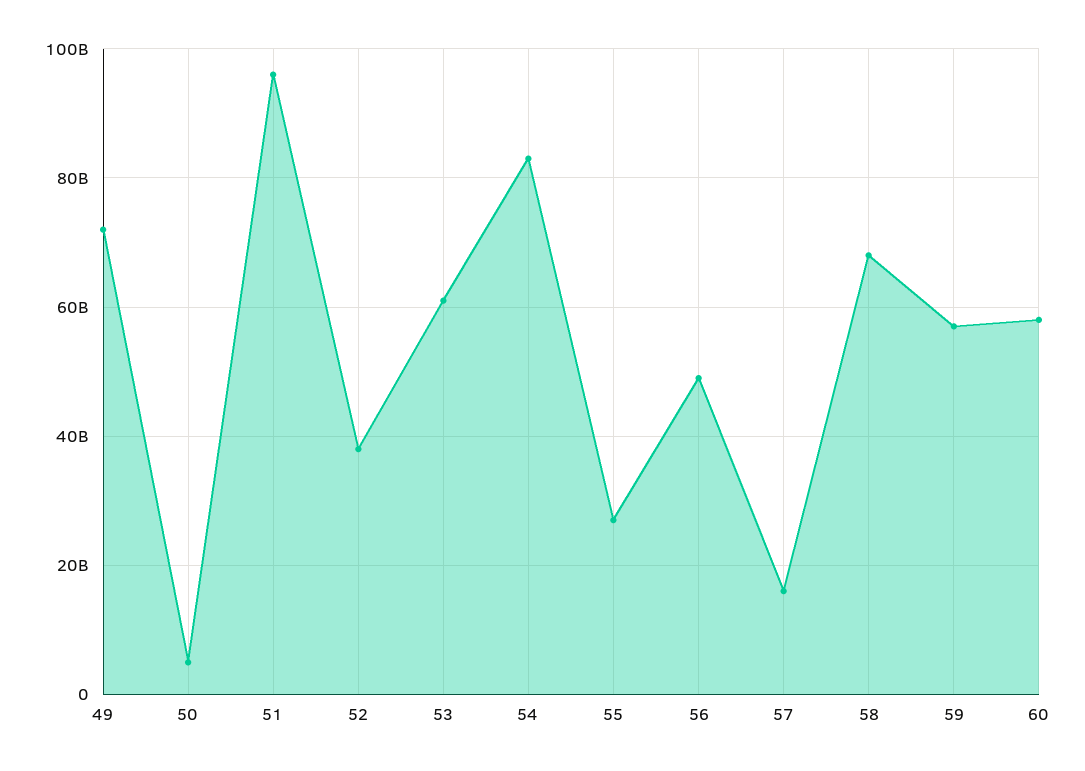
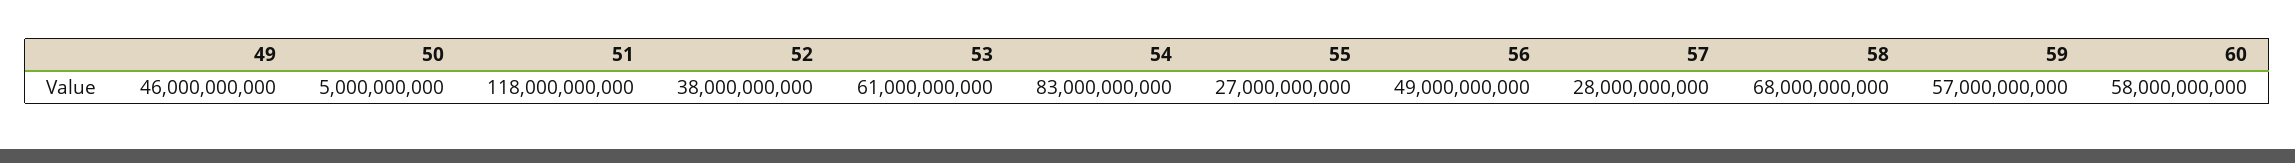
  {
-   "49": 72000000000,
+   "49": 46000000000,
    "50": 5000000000,
-   "51": 96000000000,
+   "51": 118000000000,
    "52": 38000000000,
    "53": 61000000000,
    "54": 83000000000,
    "55": 27000000000,
    "56": 49000000000,
-   "57": 16000000000,
+   "57": 28000000000,
    "58": 68000000000,
    "59": 57000000000,
    "60": 58000000000
  }

